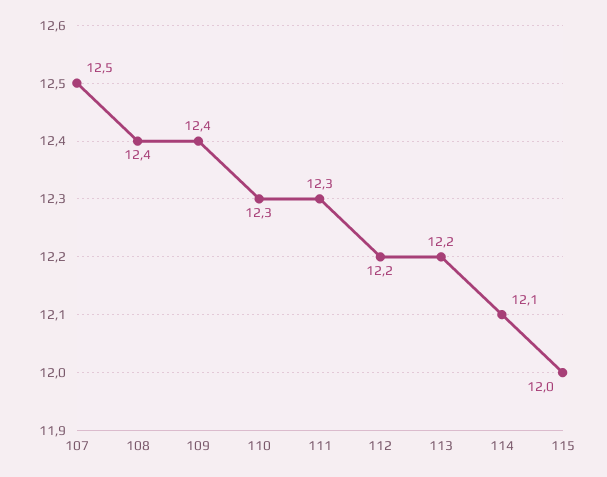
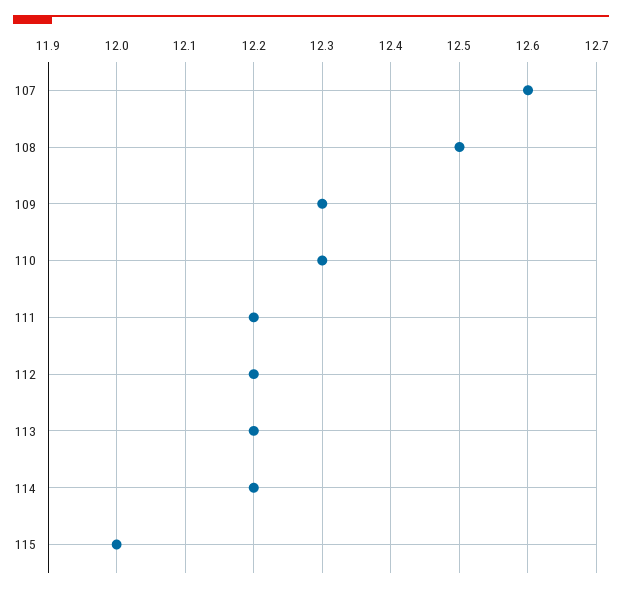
  {
-   "107": 12.5,
+   "107": 12.6,
-   "108": 12.4,
+   "108": 12.5,
-   "109": 12.4,
+   "109": 12.3,
    "110": 12.3,
-   "111": 12.3,
+   "111": 12.2,
    "112": 12.2,
    "113": 12.2,
-   "114": 12.1,
+   "114": 12.2,
    "115": 12
  }

